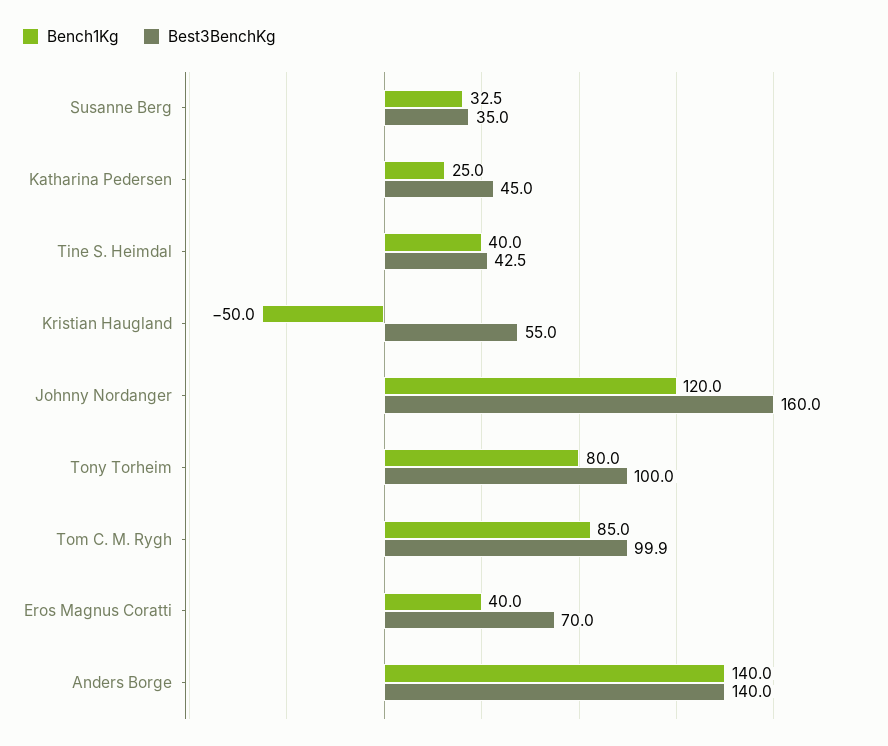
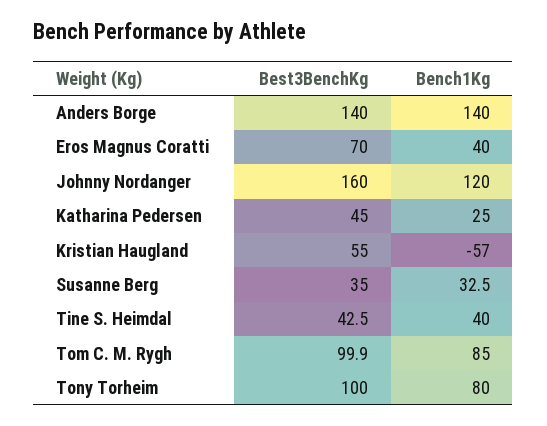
  {
    "Bench1Kg": {
      "Susanne Berg": 32.5,
      "Katharina Pedersen": 25,
      "Tine S. Heimdal": 40,
-     "Kristian Haugland": -50,
+     "Kristian Haugland": -57,
      "Johnny Nordanger": 120,
      "Tony Torheim": 80,
      "Tom C. M. Rygh": 85,
      "Eros Magnus Coratti": 40,
      "Anders Borge": 140
    },
    "Best3BenchKg": {
      "Susanne Berg": 35,
      "Katharina Pedersen": 45,
      "Tine S. Heimdal": 42.5,
      "Kristian Haugland": 55,
      "Johnny Nordanger": 160,
      "Tony Torheim": 100,
      "Tom C. M. Rygh": 99.9,
      "Eros Magnus Coratti": 70,
      "Anders Borge": 140
    }
  }

